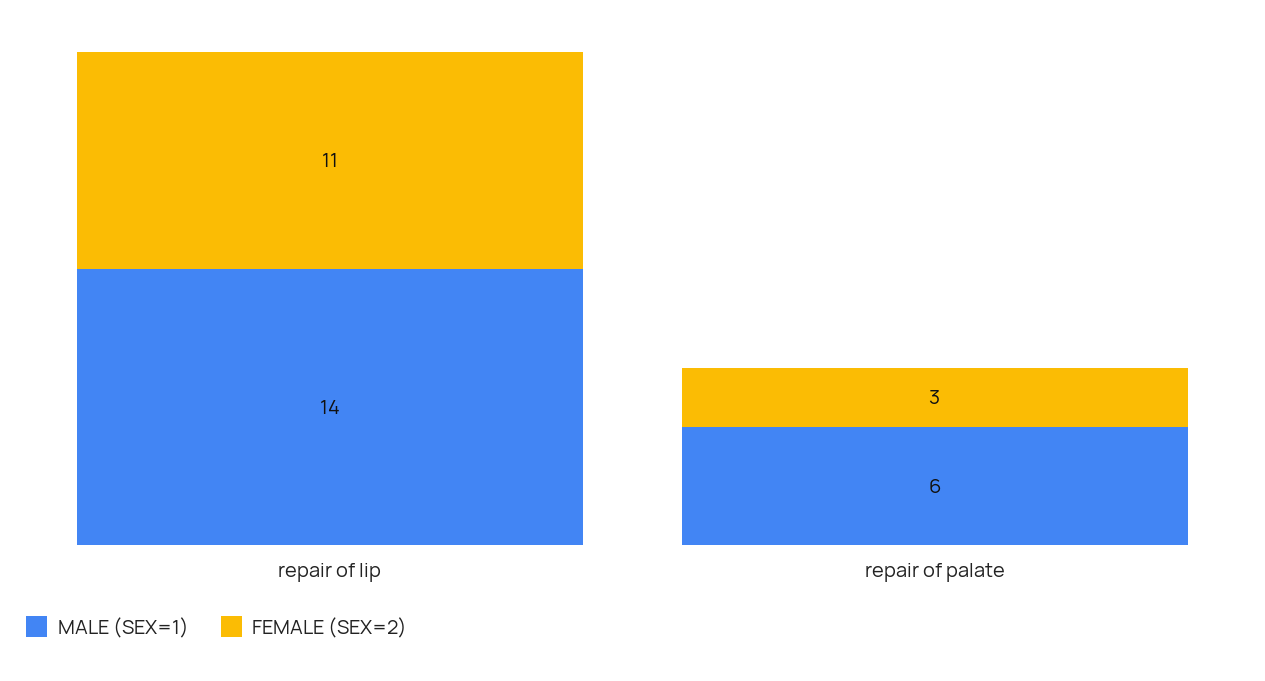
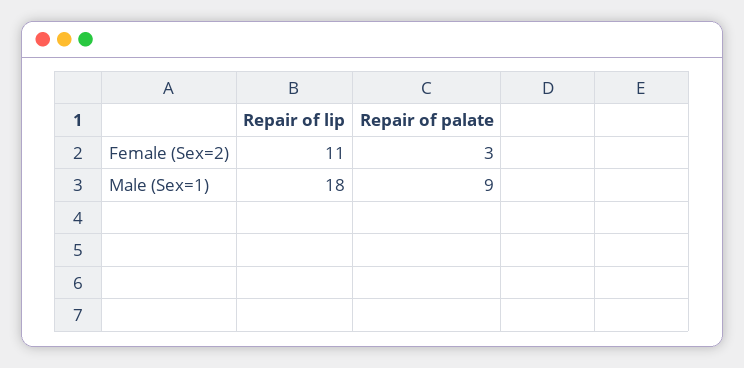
  {
    "MALE (SEX=1)": {
-     "repair of lip": 14,
+     "repair of lip": 18,
-     "repair of palate": 6
+     "repair of palate": 9
    },
    "FEMALE (SEX=2)": {
      "repair of lip": 11,
      "repair of palate": 3
    }
  }

